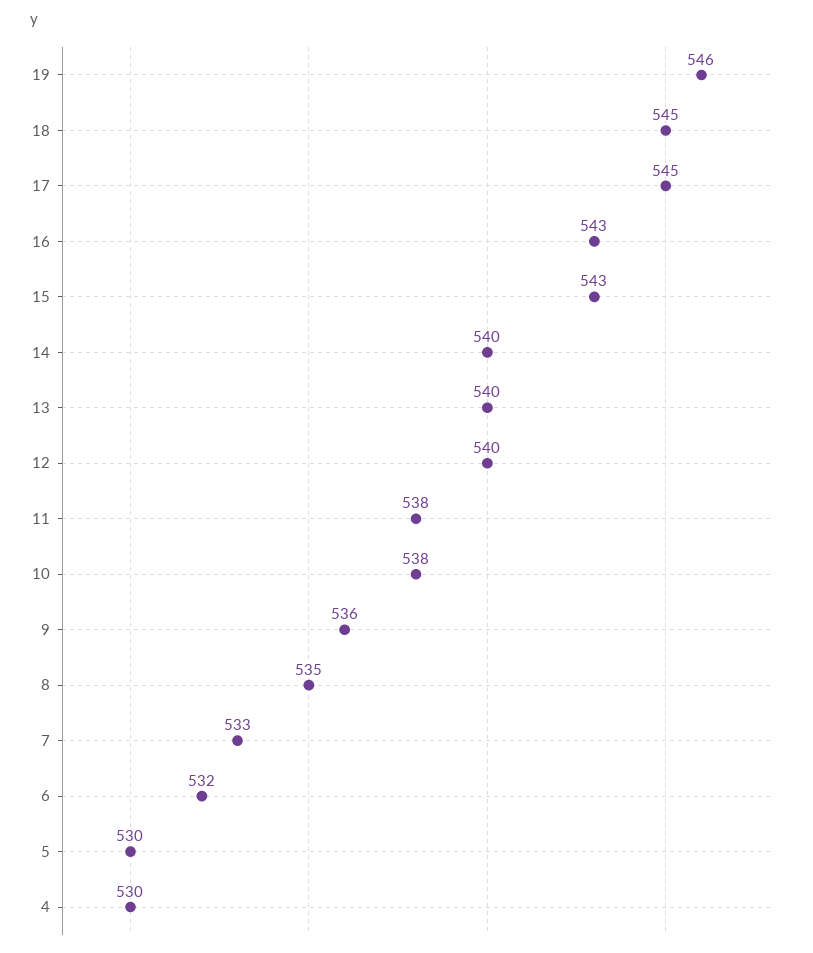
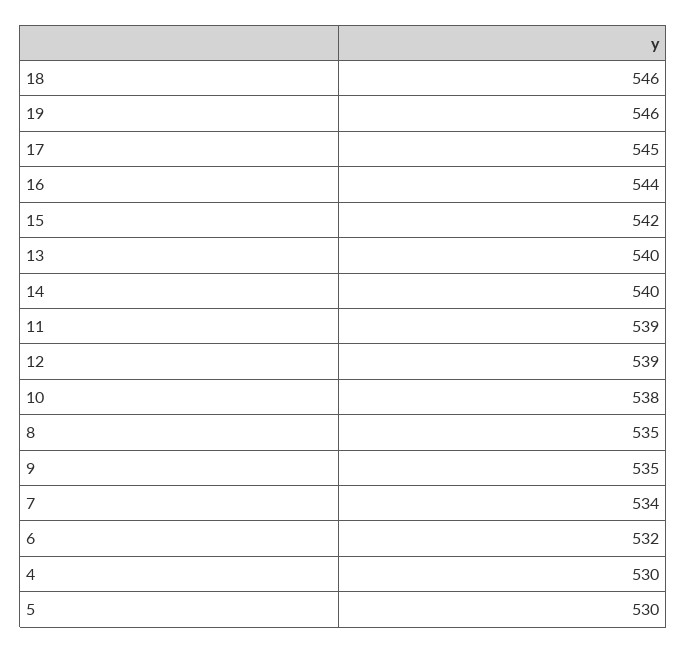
  {
    "19": 546,
-   "18": 545,
+   "18": 546,
    "17": 545,
-   "16": 543,
+   "16": 544,
-   "15": 543,
+   "15": 542,
    "14": 540,
    "13": 540,
-   "12": 540,
+   "12": 539,
-   "11": 538,
+   "11": 539,
    "10": 538,
-   "9": 536,
+   "9": 535,
    "8": 535,
-   "7": 533,
+   "7": 534,
    "6": 532,
    "5": 530,
    "4": 530
  }

